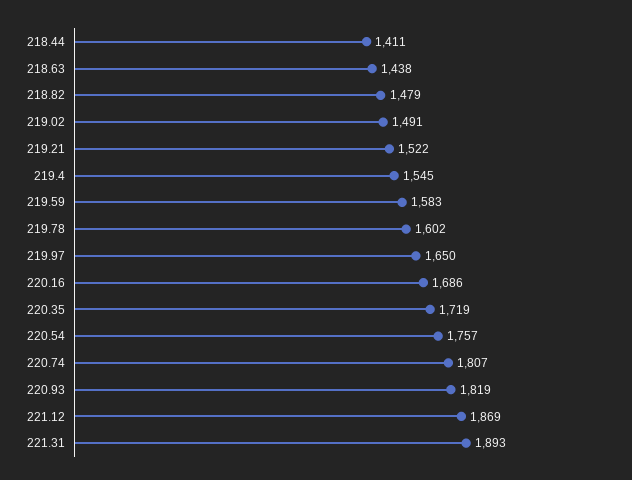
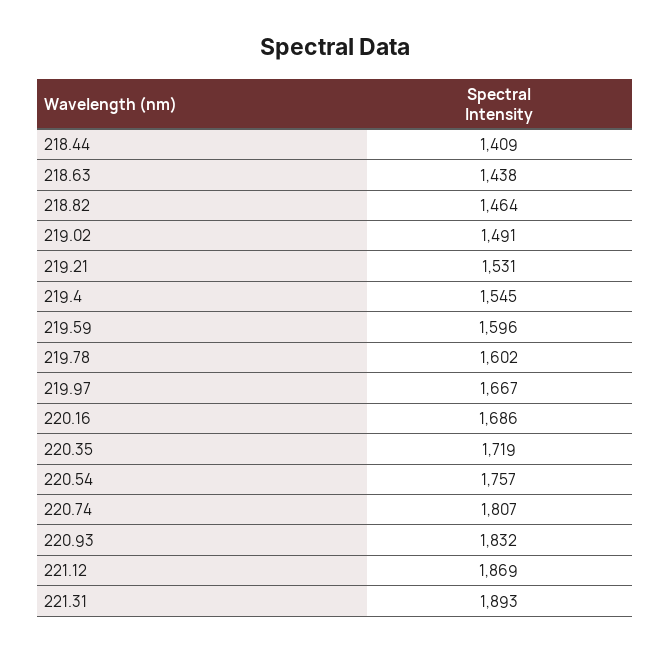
  {
-   "218.44": 1411,
+   "218.44": 1409,
    "218.63": 1438,
-   "218.82": 1479,
+   "218.82": 1464,
    "219.02": 1491,
-   "219.21": 1522,
+   "219.21": 1531,
    "219.4": 1545,
-   "219.59": 1583,
+   "219.59": 1596,
    "219.78": 1602,
-   "219.97": 1650,
+   "219.97": 1667,
    "220.16": 1686,
    "220.35": 1719,
    "220.54": 1757,
    "220.74": 1807,
-   "220.93": 1819,
+   "220.93": 1832,
    "221.12": 1869,
    "221.31": 1893
  }

